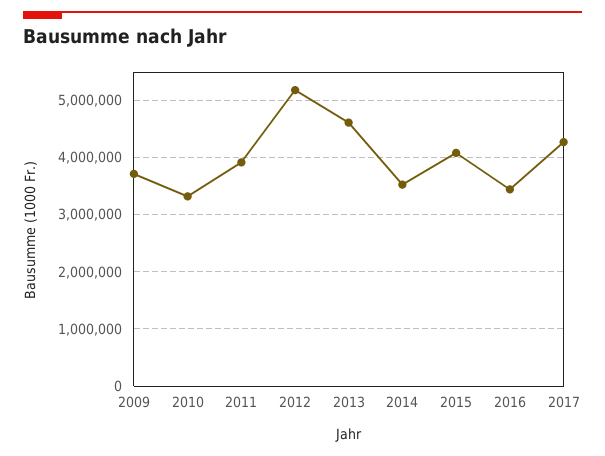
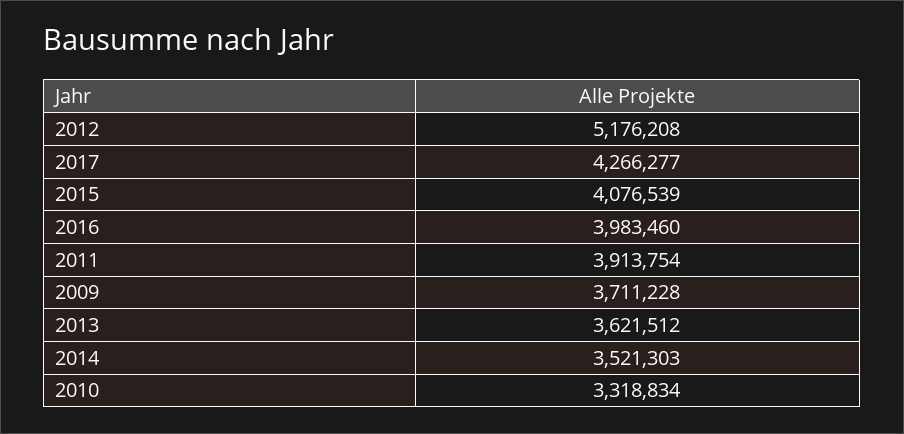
  {
    "2009": 3711228,
    "2010": 3318834,
    "2011": 3913754,
    "2012": 5176208,
-   "2013": 4600000,
+   "2013": 3621512,
    "2014": 3521303,
    "2015": 4076539,
-   "2016": 3400000,
+   "2016": 3983460,
    "2017": 4266277
  }

